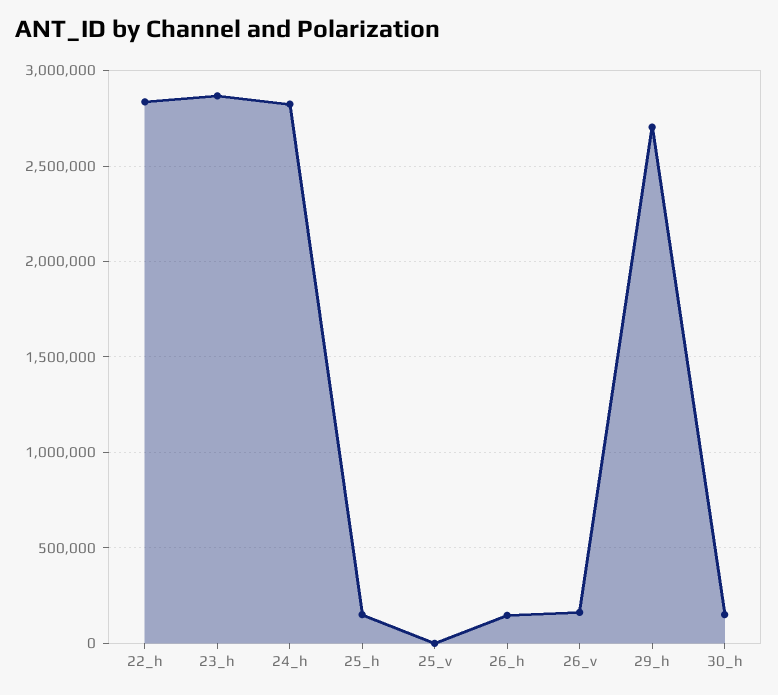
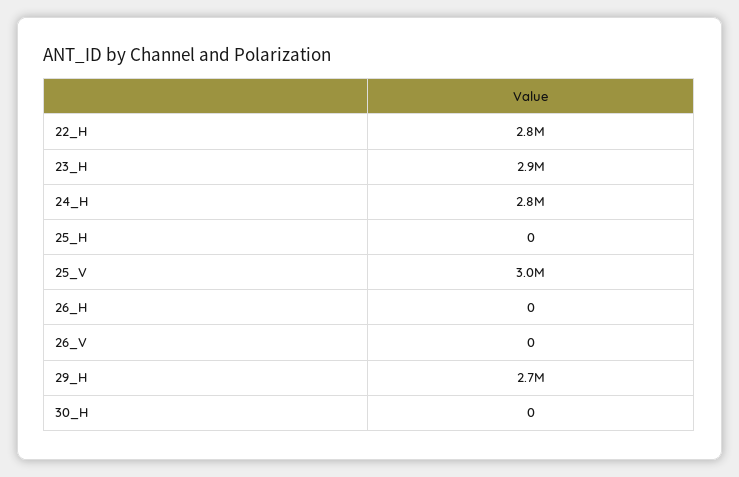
  {
    "22_h": 2800000,
    "23_h": 2900000,
    "24_h": 2800000,
-   "25_h": 150000,
+   "25_h": 0,
-   "25_v": 0,
+   "25_v": 3000000,
-   "26_h": 150000,
+   "26_h": 0,
-   "26_v": 150000,
+   "26_v": 0,
    "29_h": 2700000,
-   "30_h": 150000
+   "30_h": 0
  }

